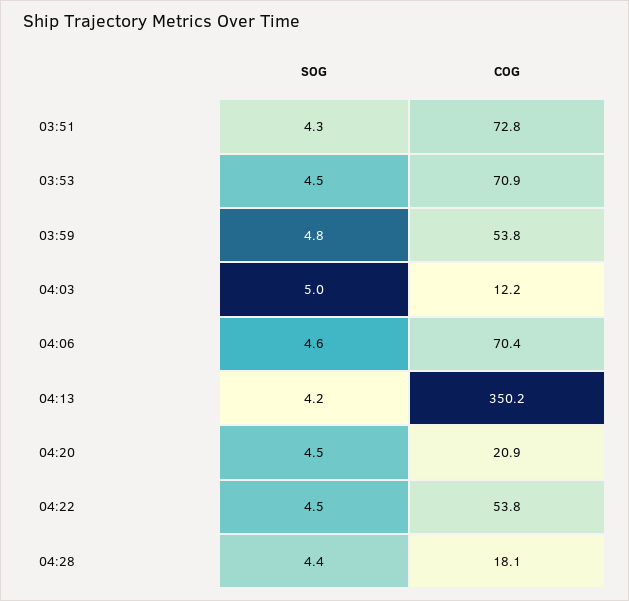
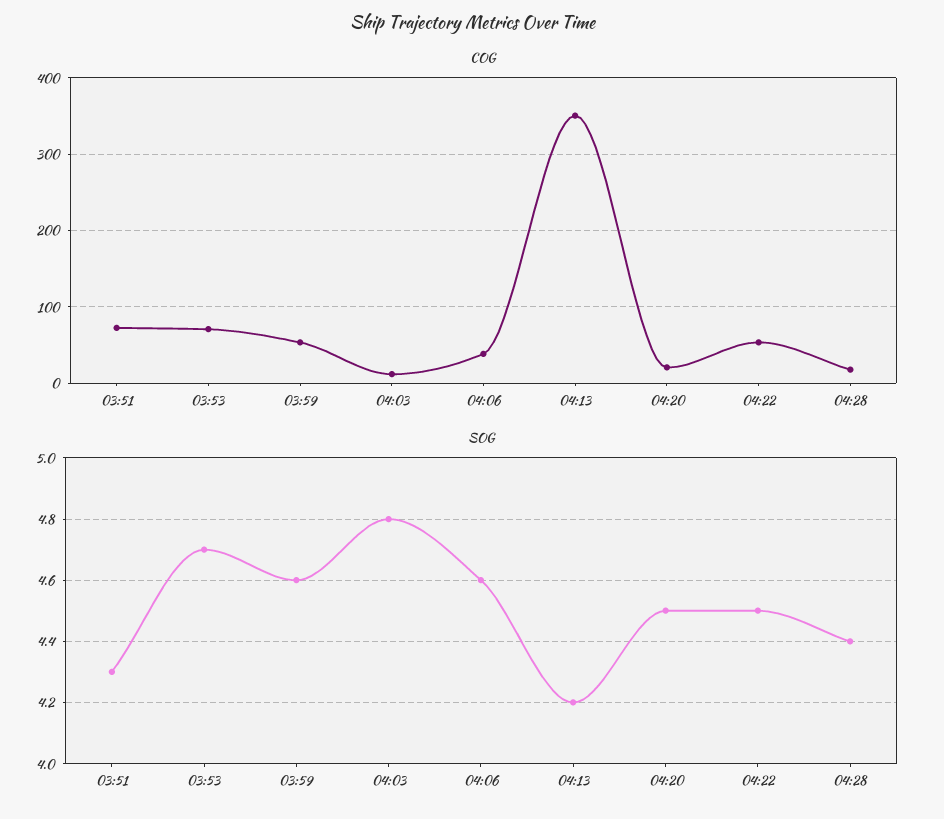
  {
    "SOG": {
      "03:51": 4.3,
-     "03:53": 4.5,
+     "03:53": 4.7,
-     "03:59": 4.8,
+     "03:59": 4.6,
-     "04:03": 5,
+     "04:03": 4.8,
      "04:06": 4.6,
      "04:13": 4.2,
      "04:20": 4.5,
      "04:22": 4.5,
      "04:28": 4.4
    },
    "COG": {
      "03:51": 72.8,
      "03:53": 70.9,
      "03:59": 53.8,
      "04:03": 12.2,
-     "04:06": 70.4,
+     "04:06": 40,
      "04:13": 350.2,
      "04:20": 20.9,
      "04:22": 53.8,
      "04:28": 18.1
    }
  }

